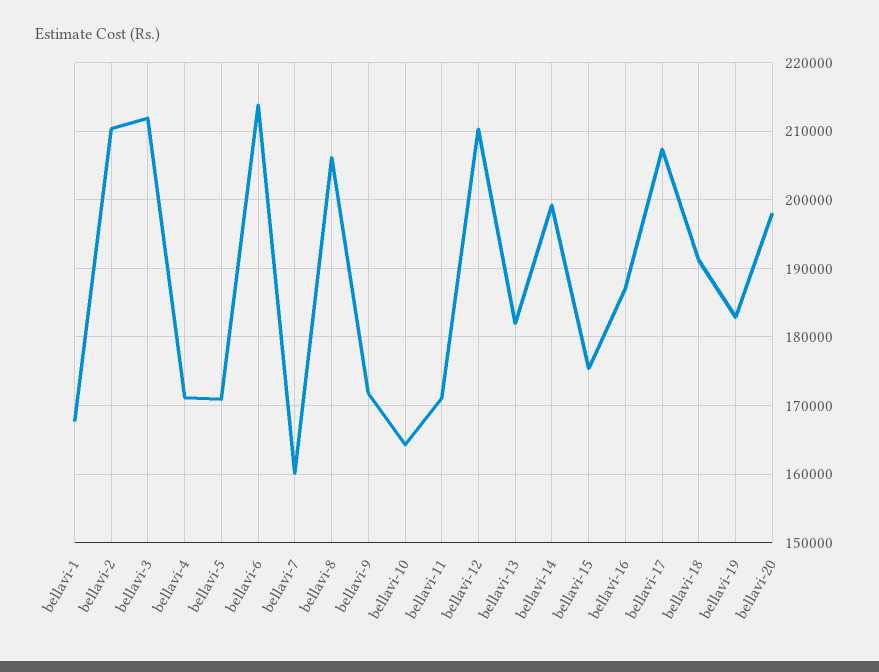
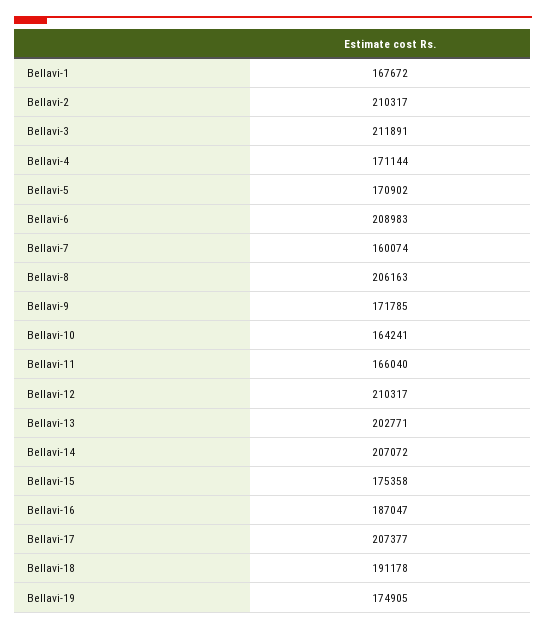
  {
    "bellavi-1": 167672,
    "bellavi-2": 210317,
    "bellavi-3": 211891,
    "bellavi-4": 171144,
    "bellavi-5": 170902,
-   "bellavi-6": 214000,
+   "bellavi-6": 208983,
    "bellavi-7": 160074,
    "bellavi-8": 206163,
    "bellavi-9": 171785,
    "bellavi-10": 164241,
-   "bellavi-11": 171000,
+   "bellavi-11": 166040,
    "bellavi-12": 210317,
-   "bellavi-13": 182000,
+   "bellavi-13": 202771,
-   "bellavi-14": 199000,
+   "bellavi-14": 207072,
    "bellavi-15": 175358,
    "bellavi-16": 187047,
    "bellavi-17": 207377,
    "bellavi-18": 191178,
-   "bellavi-19": 183000,
+   "bellavi-19": 174905
-   "bellavi-20": 198000
  }

